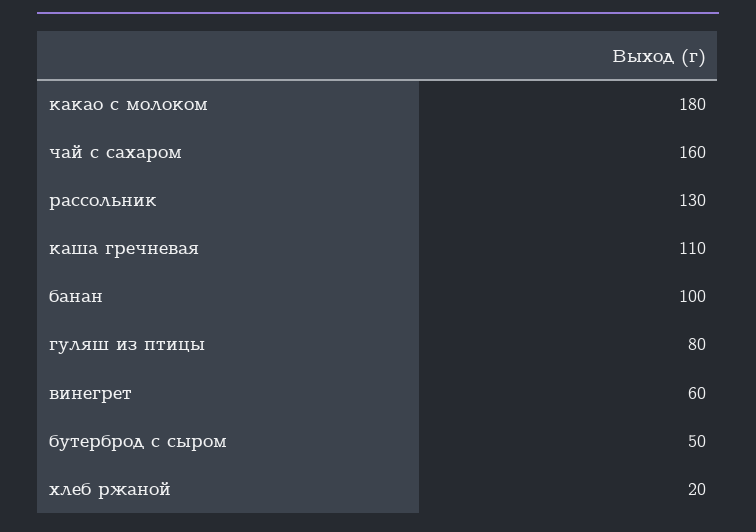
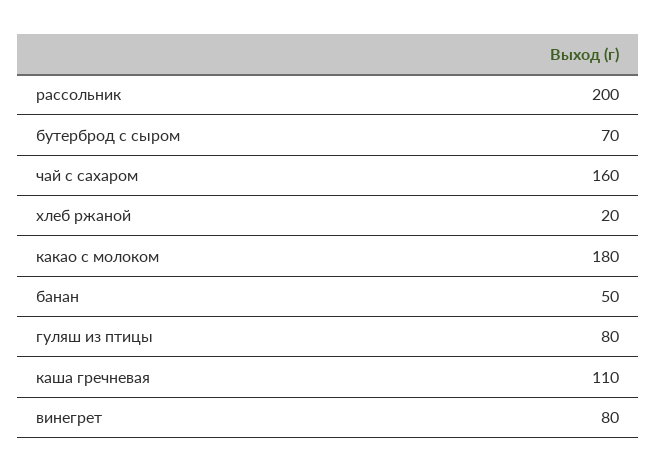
  {
    "какао с молоком": 180,
    "чай с сахаром": 160,
-   "рассольник": 130,
+   "рассольник": 200,
    "каша гречневая": 110,
-   "банан": 100,
+   "банан": 50,
    "гуляш из птицы": 80,
-   "винегрет": 60,
+   "винегрет": 80,
-   "бутерброд с сыром": 50,
+   "бутерброд с сыром": 70,
    "хлеб ржаной": 20
  }

